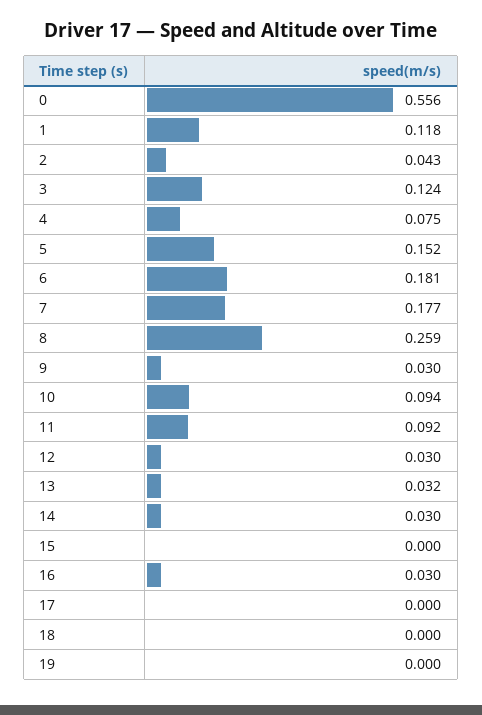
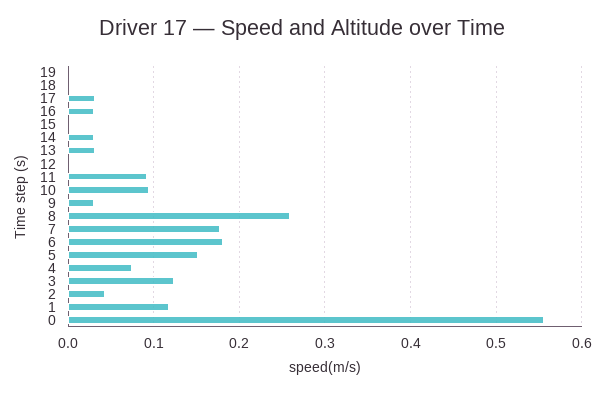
  {
    "0": 0.556,
    "1": 0.118,
    "2": 0.043,
    "3": 0.124,
    "4": 0.075,
    "5": 0.152,
    "6": 0.181,
    "7": 0.177,
    "8": 0.259,
    "9": 0.03,
    "10": 0.094,
    "11": 0.092,
-   "12": 0.03,
+   "12": 0,
    "13": 0.032,
    "14": 0.03,
    "15": 0,
    "16": 0.03,
-   "17": 0,
+   "17": 0.03,
    "18": 0,
    "19": 0
  }

